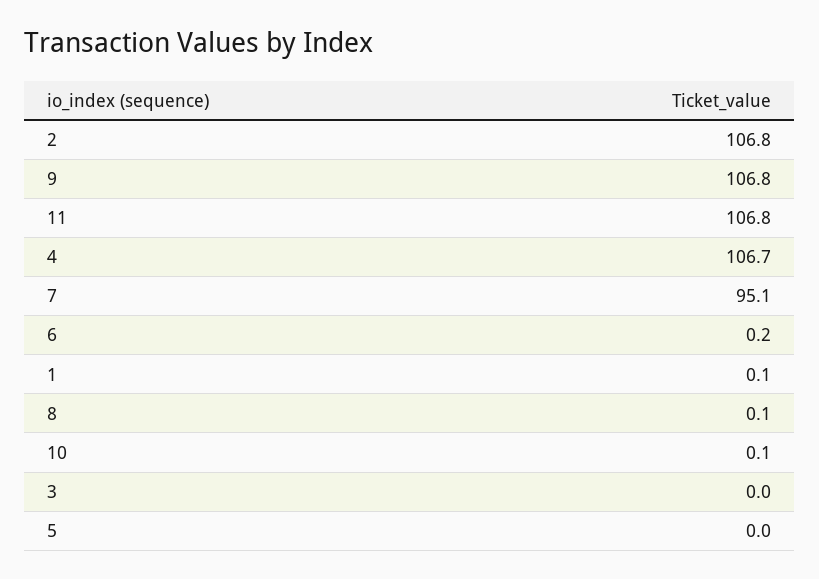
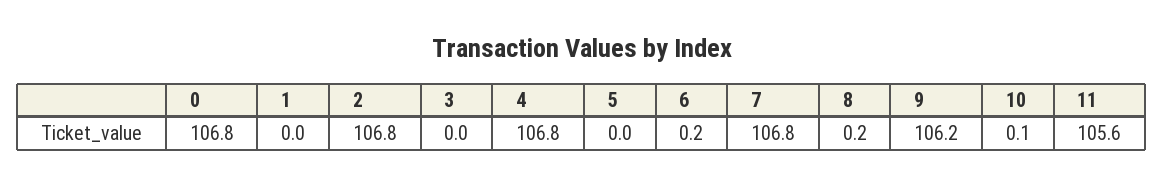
  {
    "2": 106.8,
-   "9": 106.8,
+   "9": 106.2,
-   "11": 106.8,
+   "11": 105.6,
-   "4": 106.7,
+   "4": 106.8,
-   "7": 95.1,
+   "7": 106.8,
    "6": 0.2,
-   "1": 0.1,
+   "1": 0,
-   "8": 0.1,
+   "8": 0.2,
    "10": 0.1,
    "3": 0,
-   "5": 0
+   "5": 0,
+   "0": 106.8
  }

